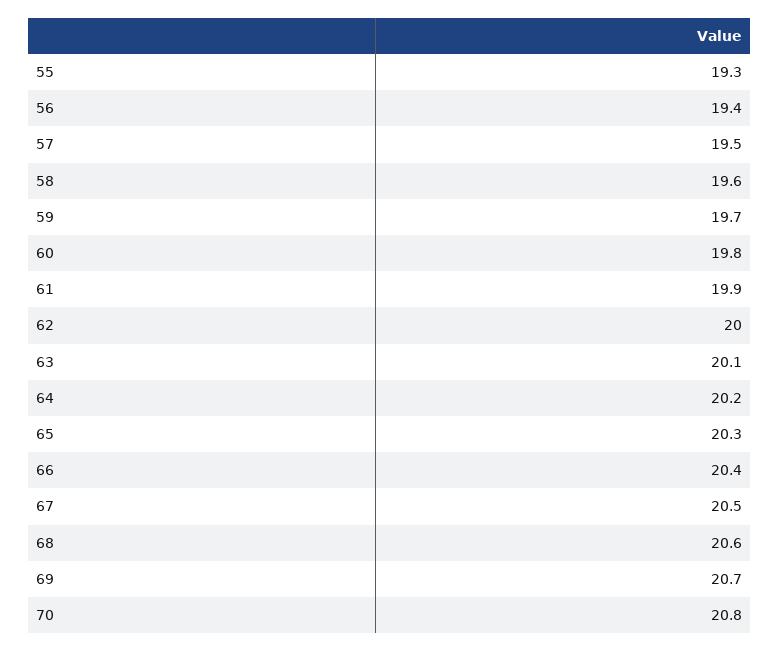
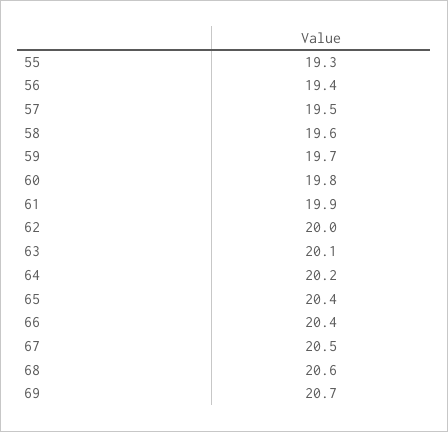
  {
    "55": 19.3,
    "56": 19.4,
    "57": 19.5,
    "58": 19.6,
    "59": 19.7,
    "60": 19.8,
    "61": 19.9,
    "62": 20,
    "63": 20.1,
    "64": 20.2,
-   "65": 20.3,
+   "65": 20.4,
    "66": 20.4,
    "67": 20.5,
    "68": 20.6,
-   "69": 20.7,
+   "69": 20.7
-   "70": 20.8
  }

